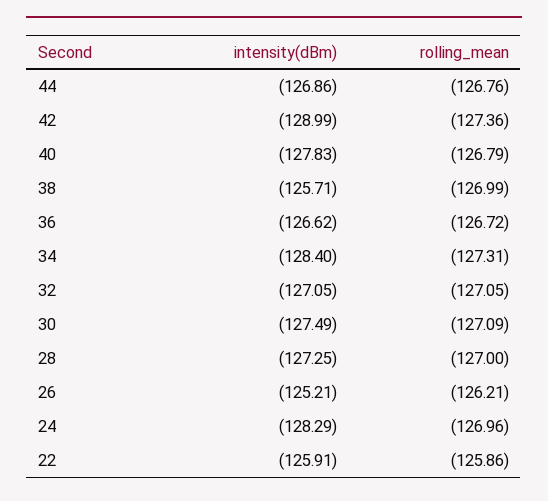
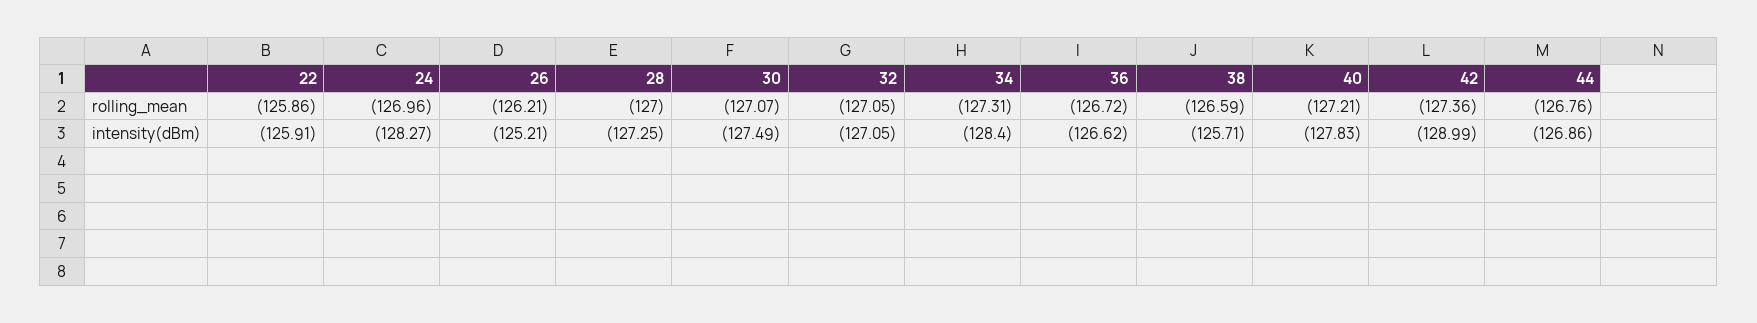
  {
    "intensity(dBm)": {
      "44": -126.86,
      "42": -128.99,
      "40": -127.83,
      "38": -125.71,
      "36": -126.62,
      "34": -128.4,
      "32": -127.05,
      "30": -127.49,
      "28": -127.25,
      "26": -125.21,
-     "24": -128.29,
+     "24": -128.27,
      "22": -125.91
    },
    "rolling_mean": {
      "44": -126.76,
      "42": -127.36,
-     "40": -126.79,
+     "40": -127.21,
-     "38": -126.99,
+     "38": -126.59,
      "36": -126.72,
      "34": -127.31,
      "32": -127.05,
-     "30": -127.09,
+     "30": -127.07,
      "28": -127,
      "26": -126.21,
      "24": -126.96,
      "22": -125.86
    }
  }

